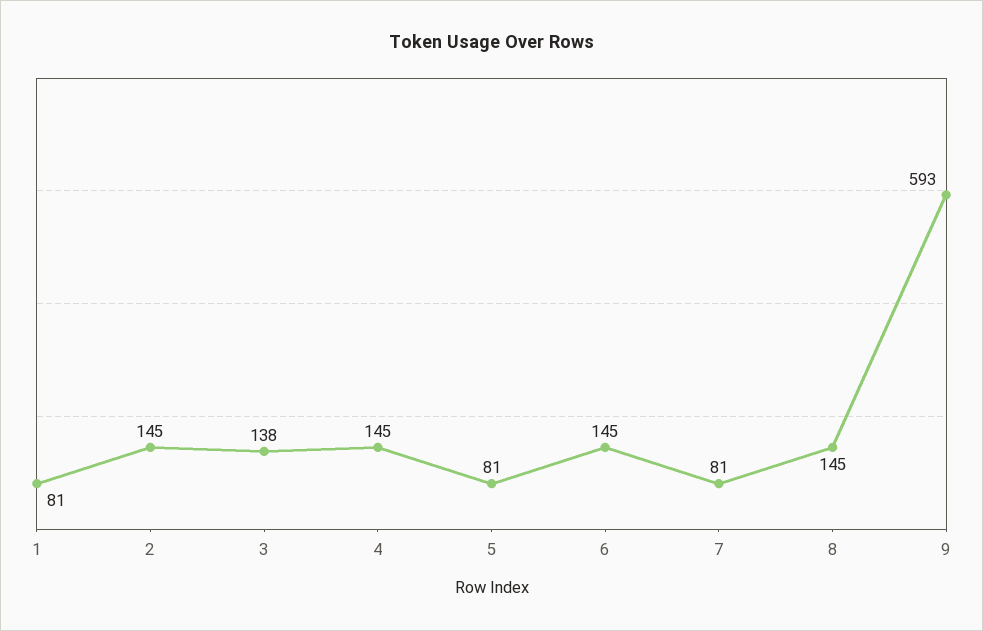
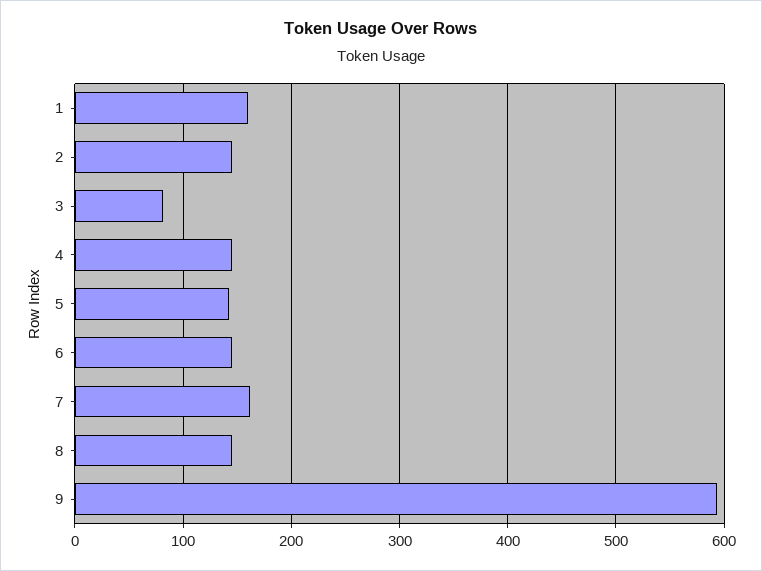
  {
-   "1": 81,
+   "1": 160,
    "2": 145,
-   "3": 138,
+   "3": 80,
    "4": 145,
-   "5": 81,
+   "5": 140,
    "6": 145,
-   "7": 81,
+   "7": 160,
    "8": 145,
    "9": 593
  }

